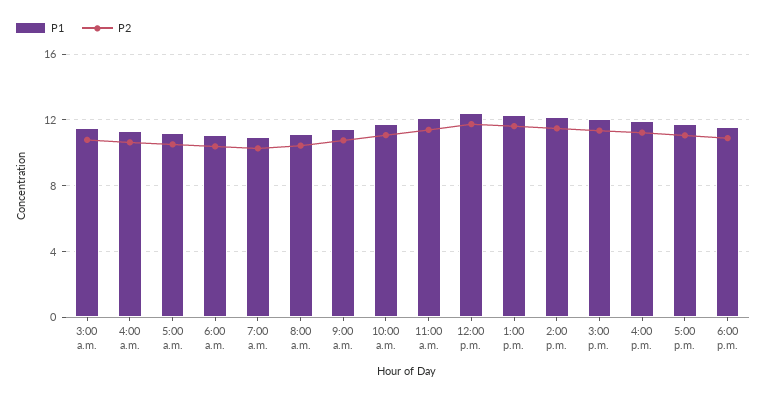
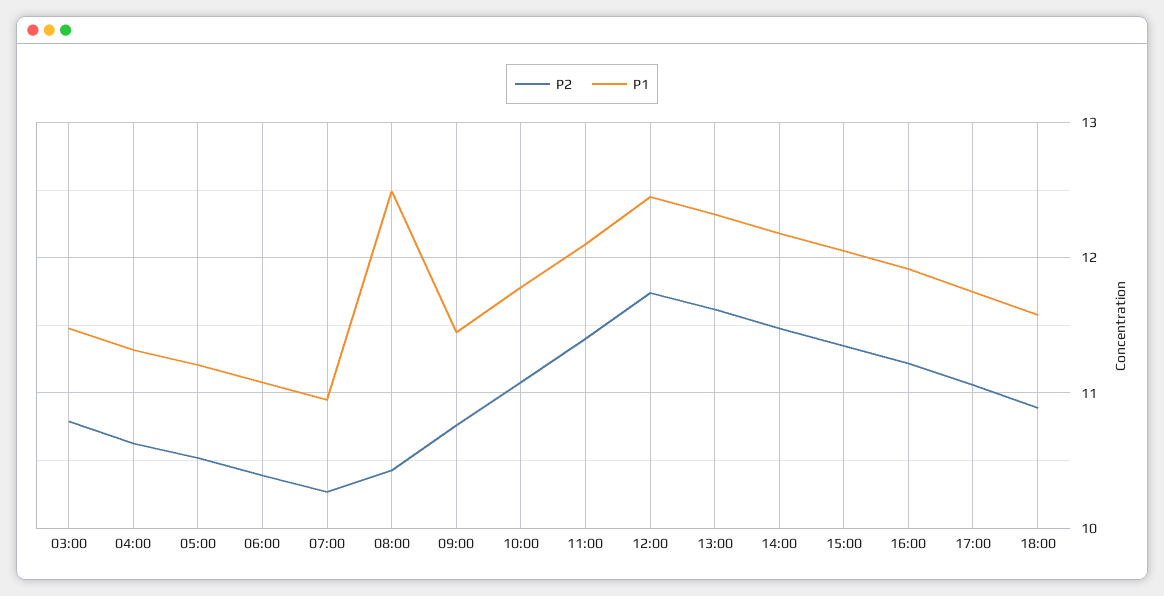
  {
    "P1": {
      "3:00 a.m.": 11.5,
      "4:00 a.m.": 11.3,
      "5:00 a.m.": 11.2,
      "6:00 a.m.": 11.1,
      "7:00 a.m.": 11,
-     "8:00 a.m.": 11,
+     "8:00 a.m.": 12.5,
      "9:00 a.m.": 11.5,
      "10:00 a.m.": 11.8,
      "11:00 a.m.": 12.1,
      "12:00 p.m.": 12.5,
      "1:00 p.m.": 12.3,
      "2:00 p.m.": 12.2,
      "3:00 p.m.": 12.1,
      "4:00 p.m.": 11.9,
      "5:00 p.m.": 11.8,
      "6:00 p.m.": 11.6
    },
    "P2": {
      "3:00 a.m.": 10.8,
      "4:00 a.m.": 10.6,
      "5:00 a.m.": 10.5,
      "6:00 a.m.": 10.4,
      "7:00 a.m.": 10.3,
      "8:00 a.m.": 10.4,
      "9:00 a.m.": 10.8,
      "10:00 a.m.": 11.1,
      "11:00 a.m.": 11.4,
      "12:00 p.m.": 11.7,
      "1:00 p.m.": 11.6,
      "2:00 p.m.": 11.5,
      "3:00 p.m.": 11.4,
      "4:00 p.m.": 11.2,
      "5:00 p.m.": 11.1,
      "6:00 p.m.": 10.9
    }
  }

